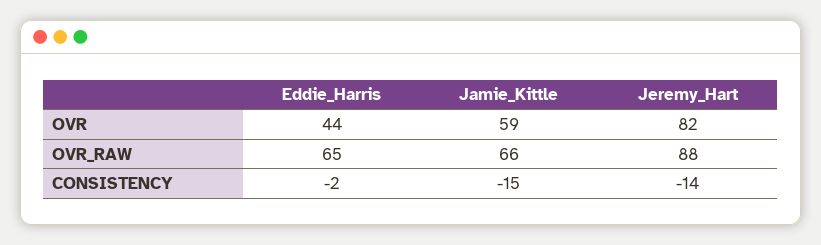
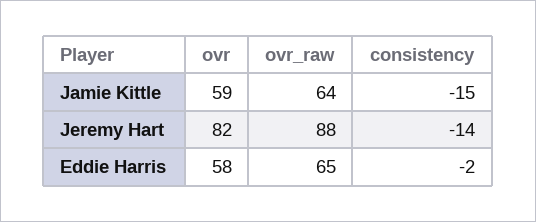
  {
    "Eddie_Harris": {
-     "OVR": 44,
+     "OVR": 58,
      "OVR_RAW": 65,
      "CONSISTENCY": -2
    },
    "Jamie_Kittle": {
      "OVR": 59,
-     "OVR_RAW": 66,
+     "OVR_RAW": 64,
      "CONSISTENCY": -15
    },
    "Jeremy_Hart": {
      "OVR": 82,
      "OVR_RAW": 88,
      "CONSISTENCY": -14
    }
  }

